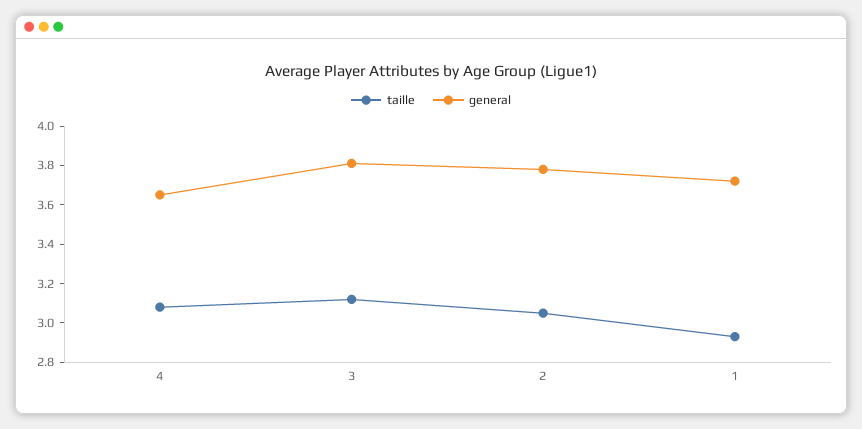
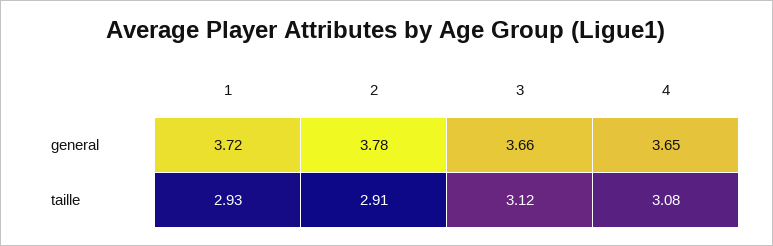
  {
    "taille": {
      "4": 3.08,
      "3": 3.12,
-     "2": 3.05,
+     "2": 2.91,
      "1": 2.93
    },
    "general": {
      "4": 3.65,
-     "3": 3.8,
+     "3": 3.66,
      "2": 3.78,
      "1": 3.72
    }
  }

